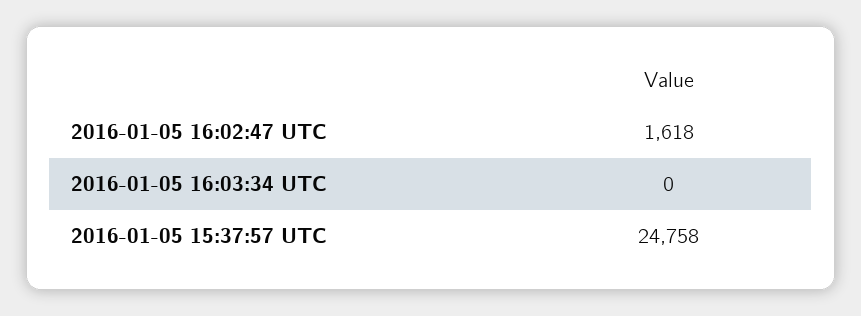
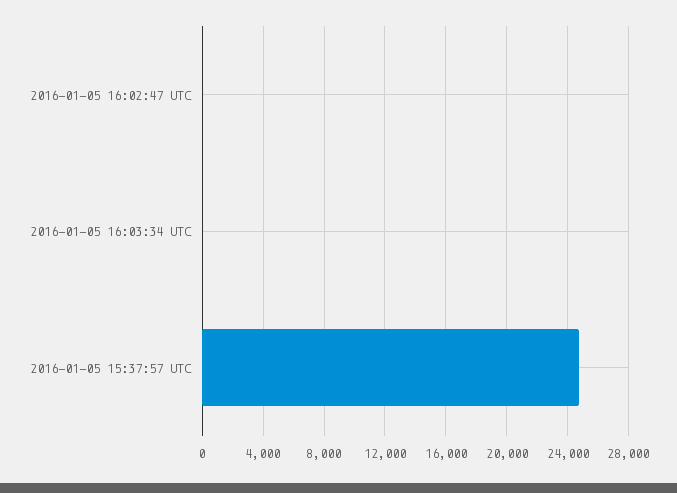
  {
-   "2016-01-05 16:02:47 UTC": 1618,
+   "2016-01-05 16:02:47 UTC": 0,
    "2016-01-05 16:03:34 UTC": 0,
    "2016-01-05 15:37:57 UTC": 24758
  }

